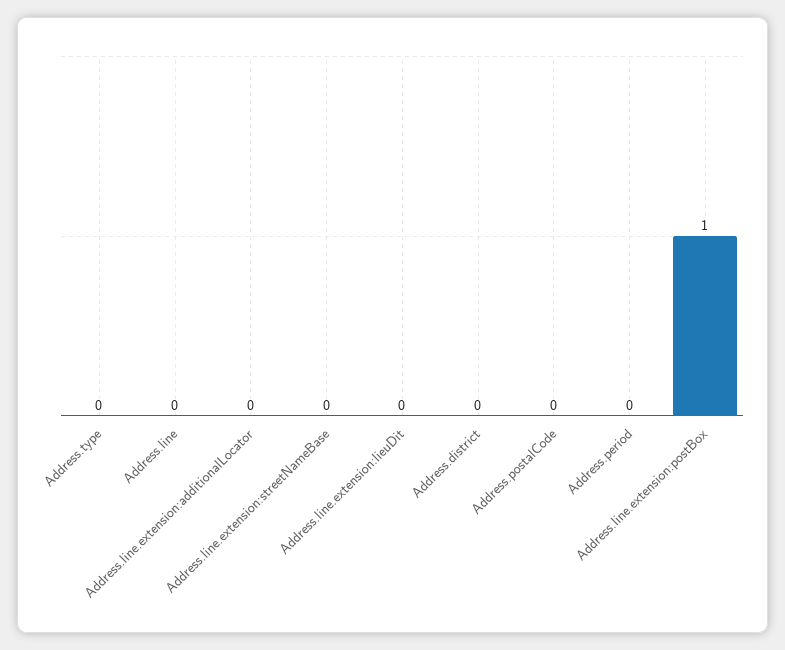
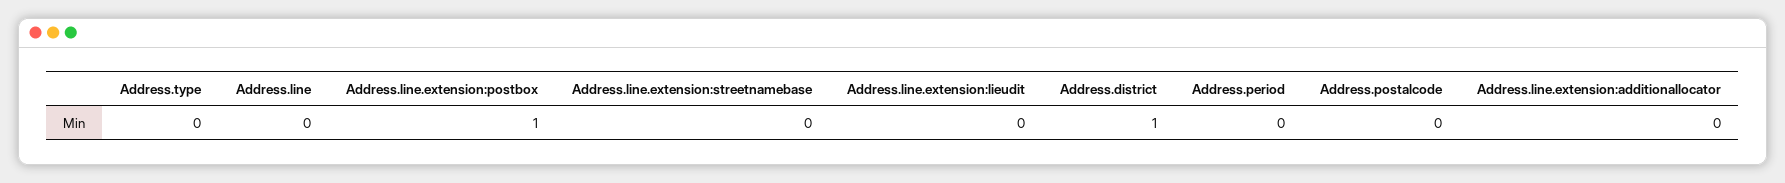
  {
    "Address.type": 0,
    "Address.line": 0,
    "Address.line.extension:additionalLocator": 0,
    "Address.line.extension:streetNameBase": 0,
    "Address.line.extension:lieuDit": 0,
-   "Address.district": 0,
+   "Address.district": 1,
    "Address.postalCode": 0,
    "Address.period": 0,
    "Address.line.extension:postBox": 1
  }

